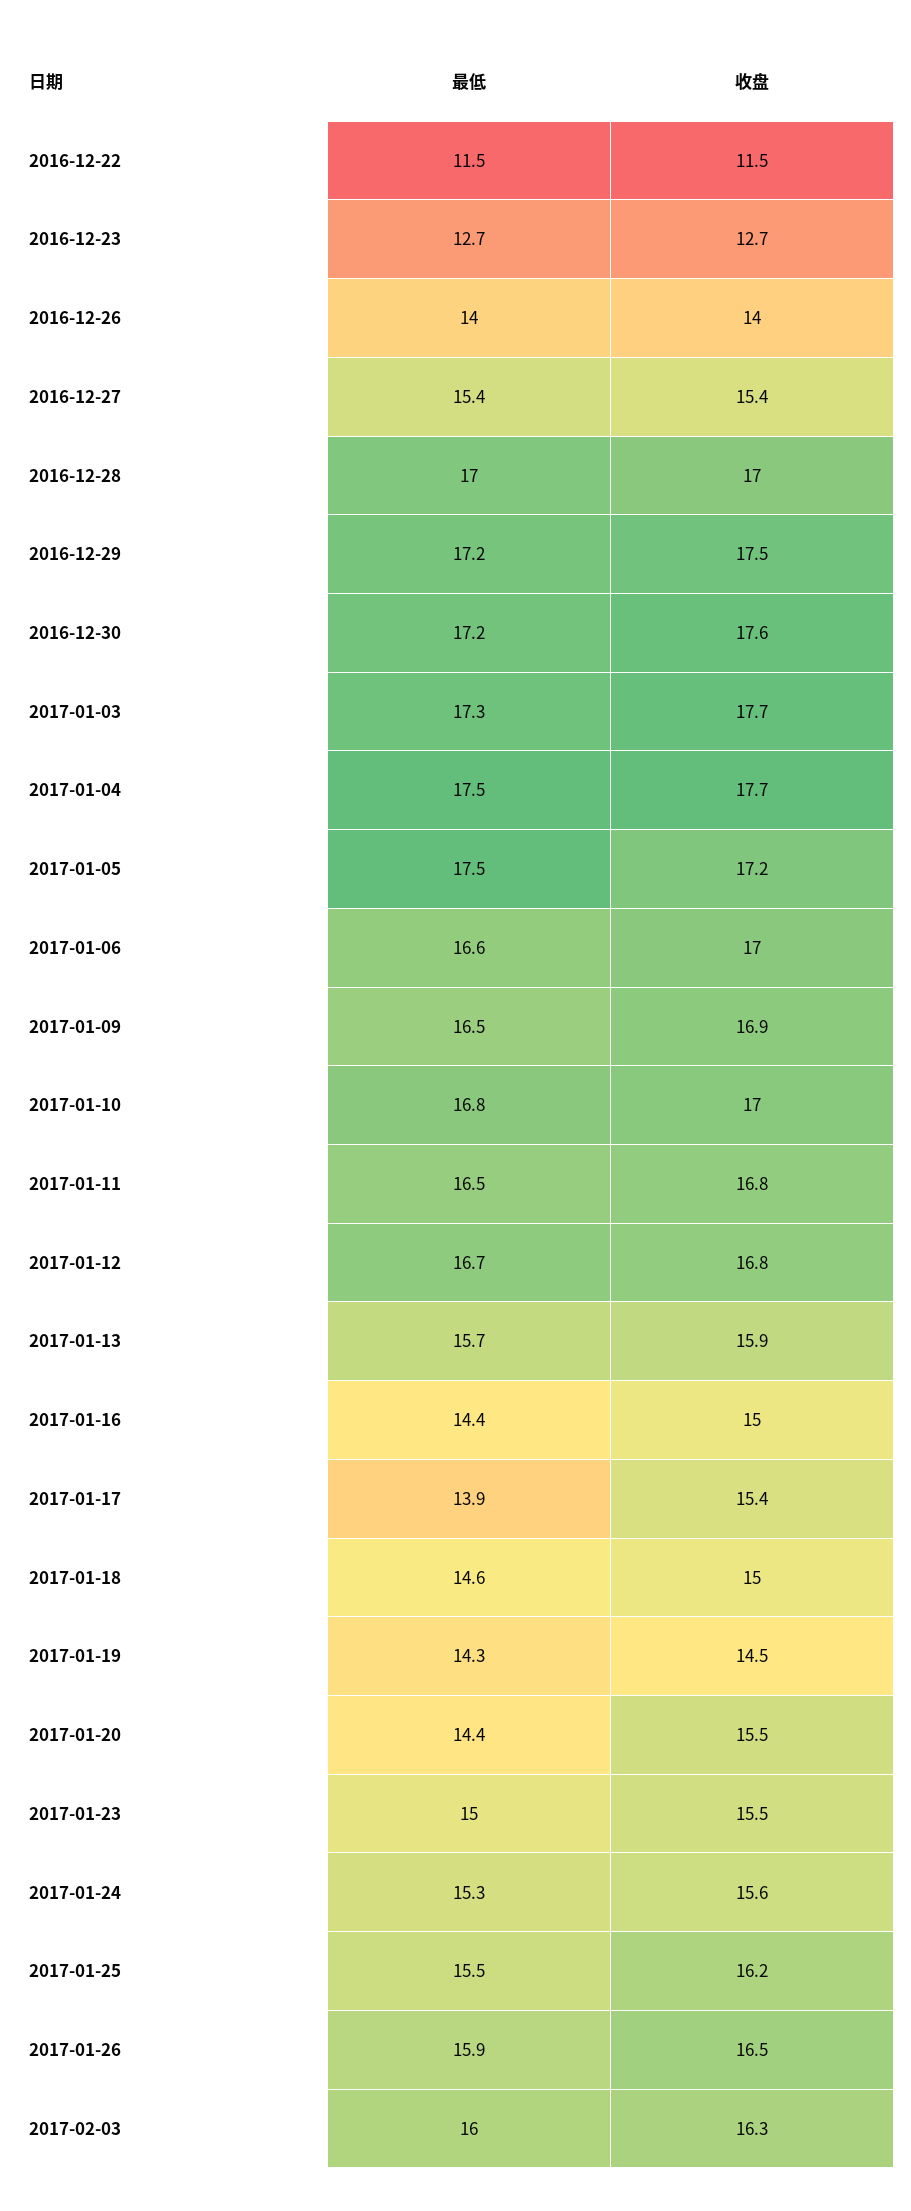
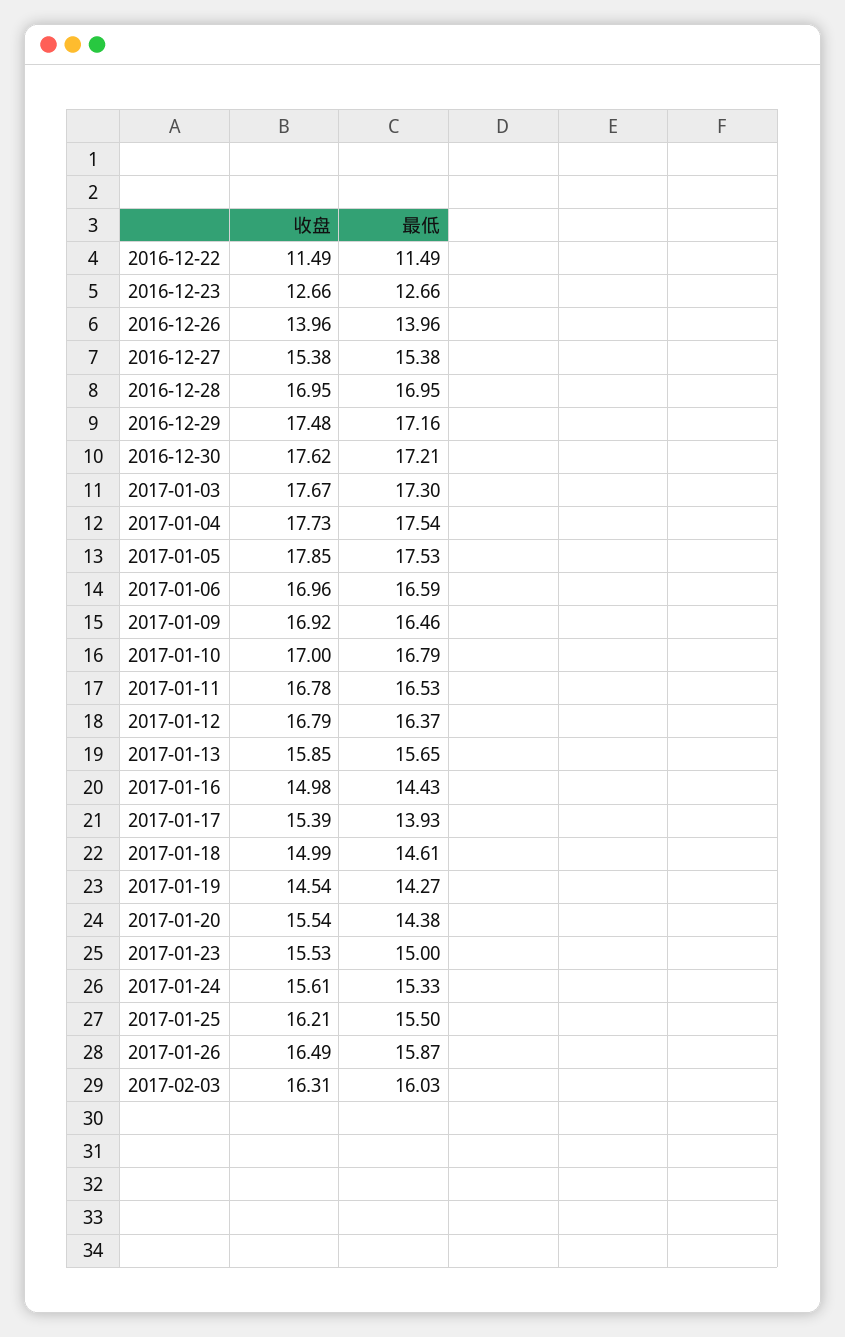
  {
    "最低": {
      "2016-12-22": 11.49,
      "2016-12-23": 12.66,
      "2016-12-26": 13.96,
      "2016-12-27": 15.38,
      "2016-12-28": 16.95,
      "2016-12-29": 17.16,
      "2016-12-30": 17.21,
      "2017-01-03": 17.3,
      "2017-01-04": 17.54,
      "2017-01-05": 17.53,
      "2017-01-06": 16.59,
      "2017-01-09": 16.46,
      "2017-01-10": 16.79,
      "2017-01-11": 16.53,
-     "2017-01-12": 16.7,
+     "2017-01-12": 16.37,
      "2017-01-13": 15.65,
      "2017-01-16": 14.43,
      "2017-01-17": 13.93,
      "2017-01-18": 14.61,
      "2017-01-19": 14.27,
      "2017-01-20": 14.38,
      "2017-01-23": 15,
      "2017-01-24": 15.33,
      "2017-01-25": 15.5,
      "2017-01-26": 15.87,
      "2017-02-03": 16.03
    },
    "收盘": {
      "2016-12-22": 11.49,
      "2016-12-23": 12.66,
      "2016-12-26": 13.96,
      "2016-12-27": 15.38,
      "2016-12-28": 16.95,
      "2016-12-29": 17.48,
      "2016-12-30": 17.62,
      "2017-01-03": 17.67,
      "2017-01-04": 17.73,
-     "2017-01-05": 17.2,
+     "2017-01-05": 17.85,
      "2017-01-06": 16.96,
      "2017-01-09": 16.92,
      "2017-01-10": 17,
      "2017-01-11": 16.78,
      "2017-01-12": 16.79,
      "2017-01-13": 15.85,
      "2017-01-16": 14.98,
      "2017-01-17": 15.39,
      "2017-01-18": 14.99,
      "2017-01-19": 14.54,
      "2017-01-20": 15.54,
      "2017-01-23": 15.53,
      "2017-01-24": 15.61,
      "2017-01-25": 16.21,
      "2017-01-26": 16.49,
      "2017-02-03": 16.31
    }
  }

